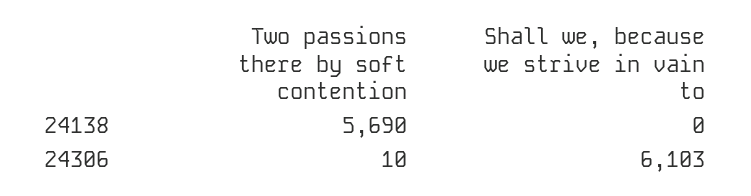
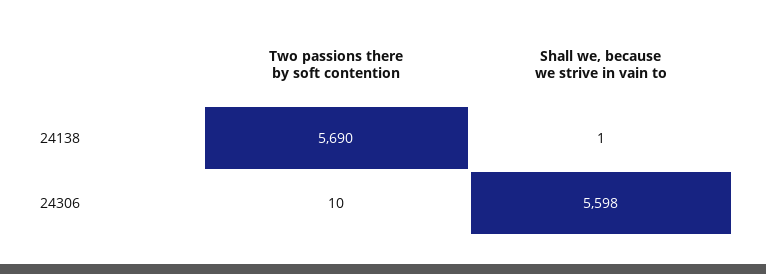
  {
    "Two passions there by soft contention": {
      "24138": 5690,
      "24306": 10
    },
    "Shall we, because we strive in vain to": {
-     "24138": 0,
+     "24138": 1,
-     "24306": 6103
+     "24306": 5598
    }
  }

